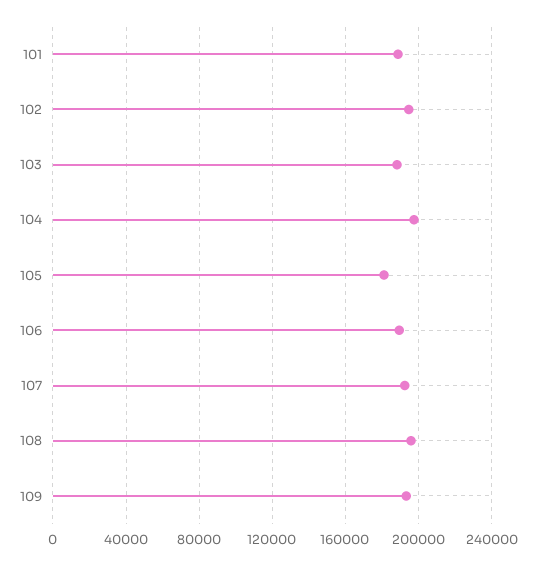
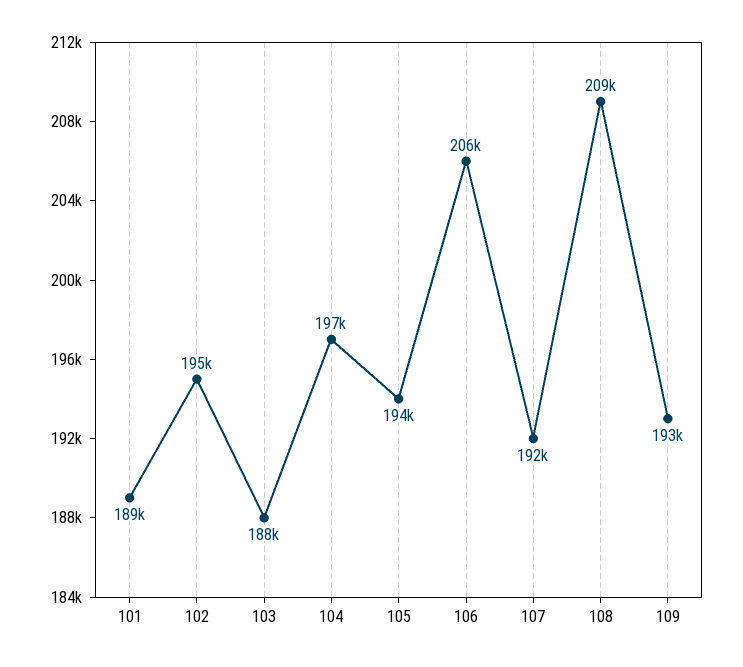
  {
    "101": 189000,
    "102": 195000,
    "103": 188000,
    "104": 197000,
-   "105": 180000,
+   "105": 194000,
-   "106": 190000,
+   "106": 206000,
    "107": 192000,
-   "108": 195000,
+   "108": 209000,
    "109": 193000
  }

